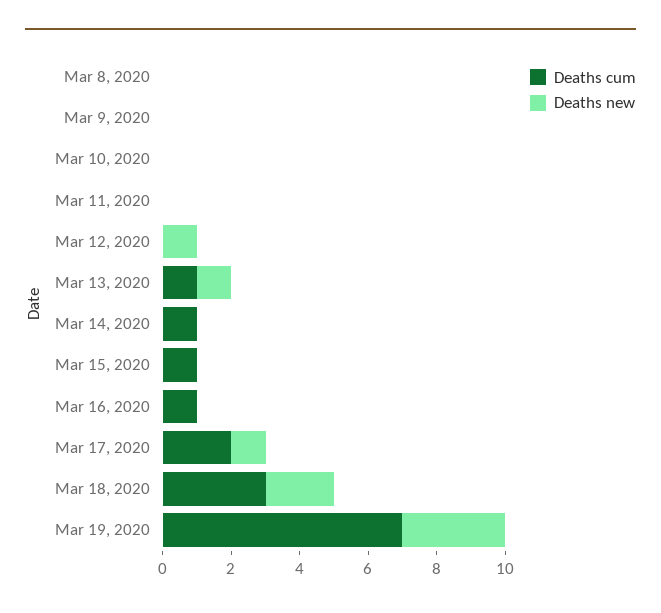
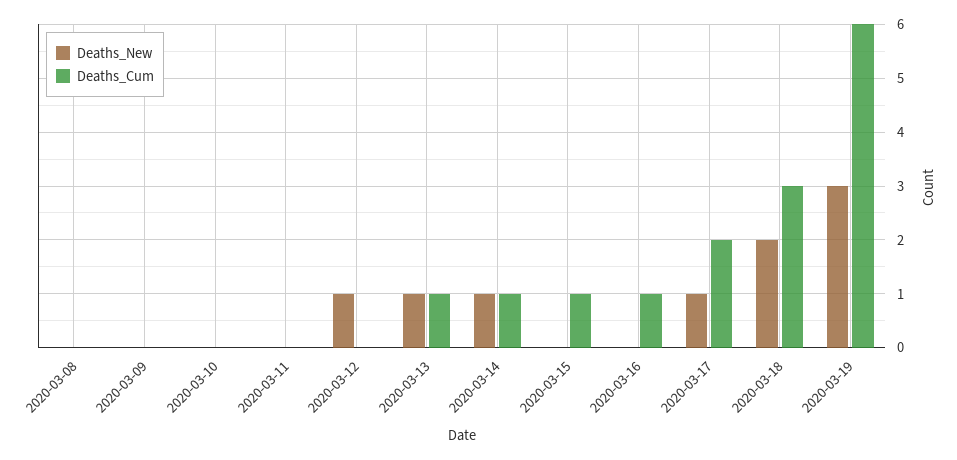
  {
    "Deaths cum": {
      "Mar 8, 2020": 0,
      "Mar 9, 2020": 0,
      "Mar 10, 2020": 0,
      "Mar 11, 2020": 0,
      "Mar 12, 2020": 0,
      "Mar 13, 2020": 1,
      "Mar 14, 2020": 1,
      "Mar 15, 2020": 1,
      "Mar 16, 2020": 1,
      "Mar 17, 2020": 2,
      "Mar 18, 2020": 3,
-     "Mar 19, 2020": 7
+     "Mar 19, 2020": 6
    },
    "Deaths new": {
      "Mar 8, 2020": 0,
      "Mar 9, 2020": 0,
      "Mar 10, 2020": 0,
      "Mar 11, 2020": 0,
      "Mar 12, 2020": 1,
      "Mar 13, 2020": 1,
-     "Mar 14, 2020": 0,
+     "Mar 14, 2020": 1,
      "Mar 15, 2020": 0,
      "Mar 16, 2020": 0,
      "Mar 17, 2020": 1,
      "Mar 18, 2020": 2,
      "Mar 19, 2020": 3
    }
  }

